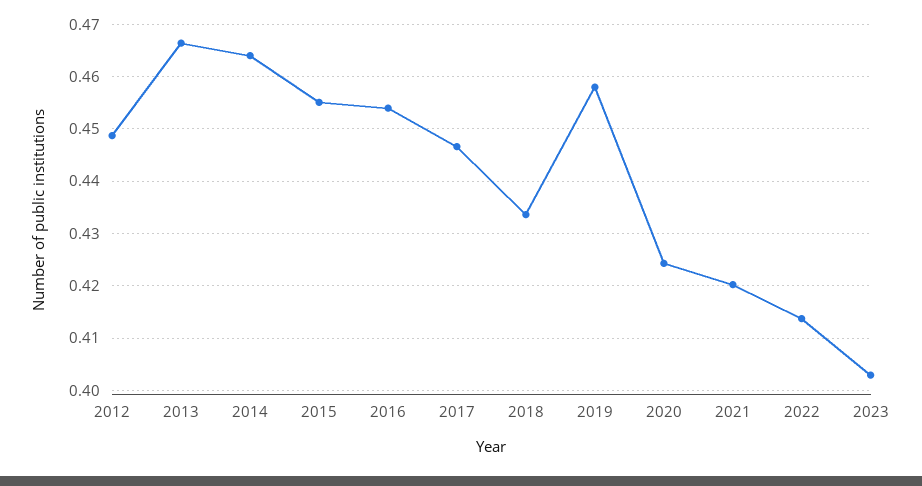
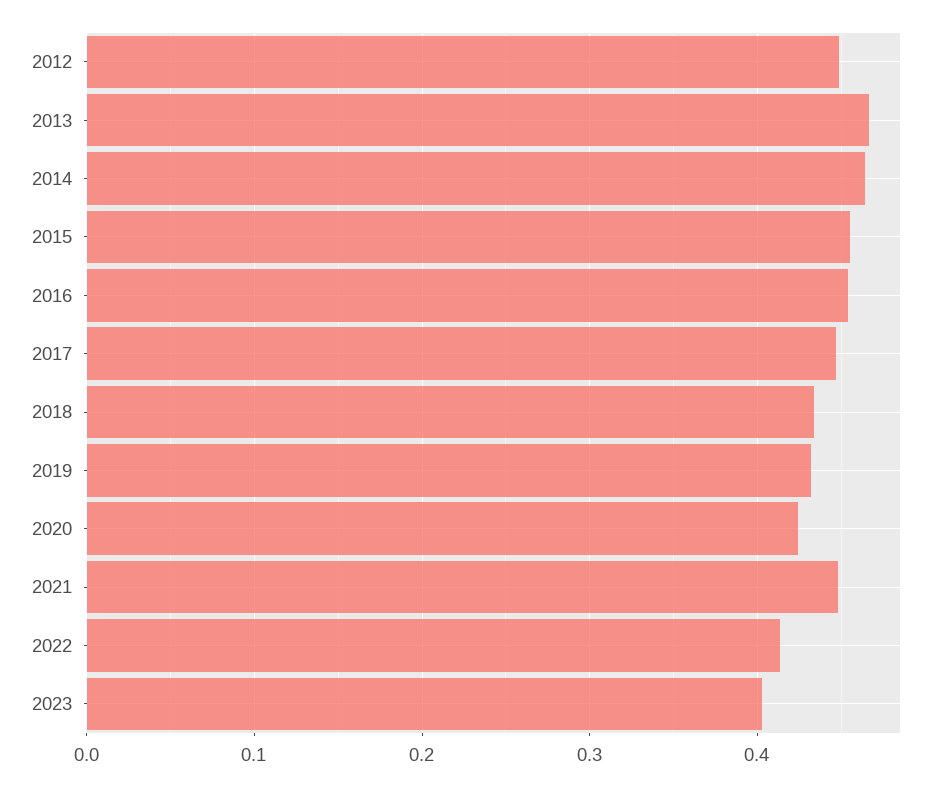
  {
    "2012": 0.448,
    "2013": 0.466,
    "2014": 0.464,
    "2015": 0.456,
    "2016": 0.454,
    "2017": 0.446,
    "2018": 0.434,
-   "2019": 0.458,
+   "2019": 0.43,
    "2020": 0.424,
-   "2021": 0.42,
+   "2021": 0.45,
    "2022": 0.414,
    "2023": 0.402
  }

